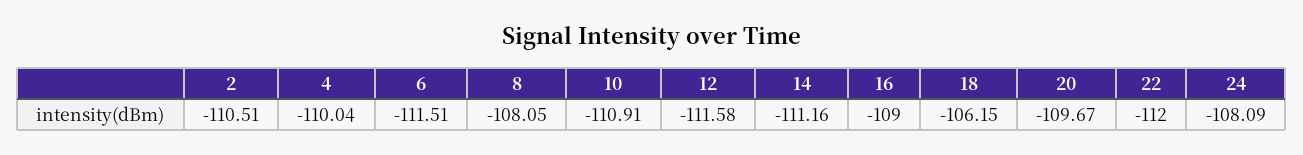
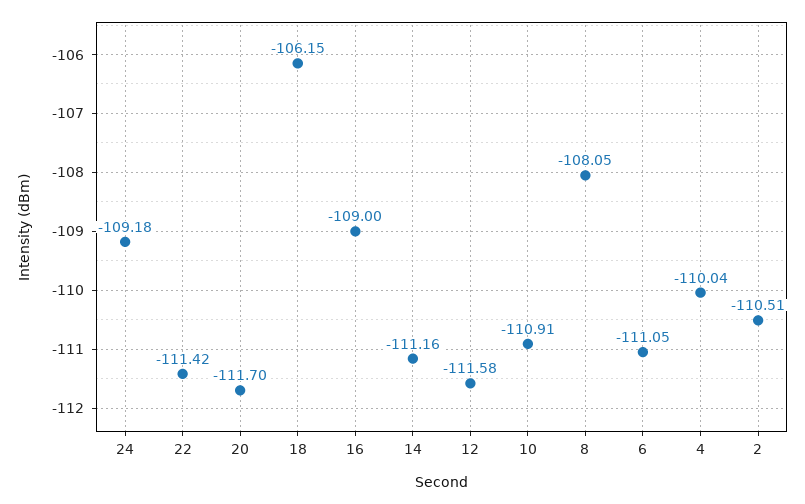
  {
    "2": -110.51,
    "4": -110.04,
-   "6": -111.51,
+   "6": -111.05,
    "8": -108.05,
    "10": -110.91,
    "12": -111.58,
    "14": -111.16,
    "16": -109,
    "18": -106.15,
-   "20": -109.67,
+   "20": -111.7,
-   "22": -112,
+   "22": -111.42,
-   "24": -108.09
+   "24": -109.18
  }

